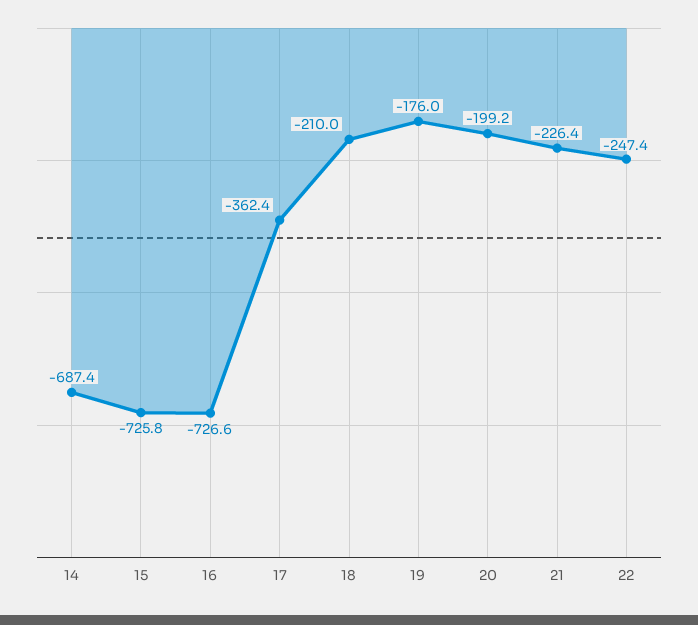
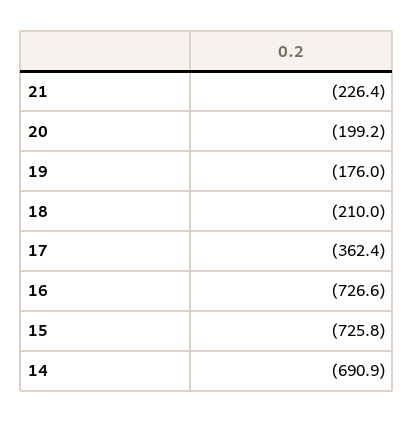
  {
-   "14": -687.4,
+   "14": -690.9,
    "15": -725.8,
    "16": -726.6,
    "17": -362.4,
    "18": -210,
    "19": -176,
    "20": -199.2,
-   "21": -226.4,
+   "21": -226.4
-   "22": -247.4
  }

